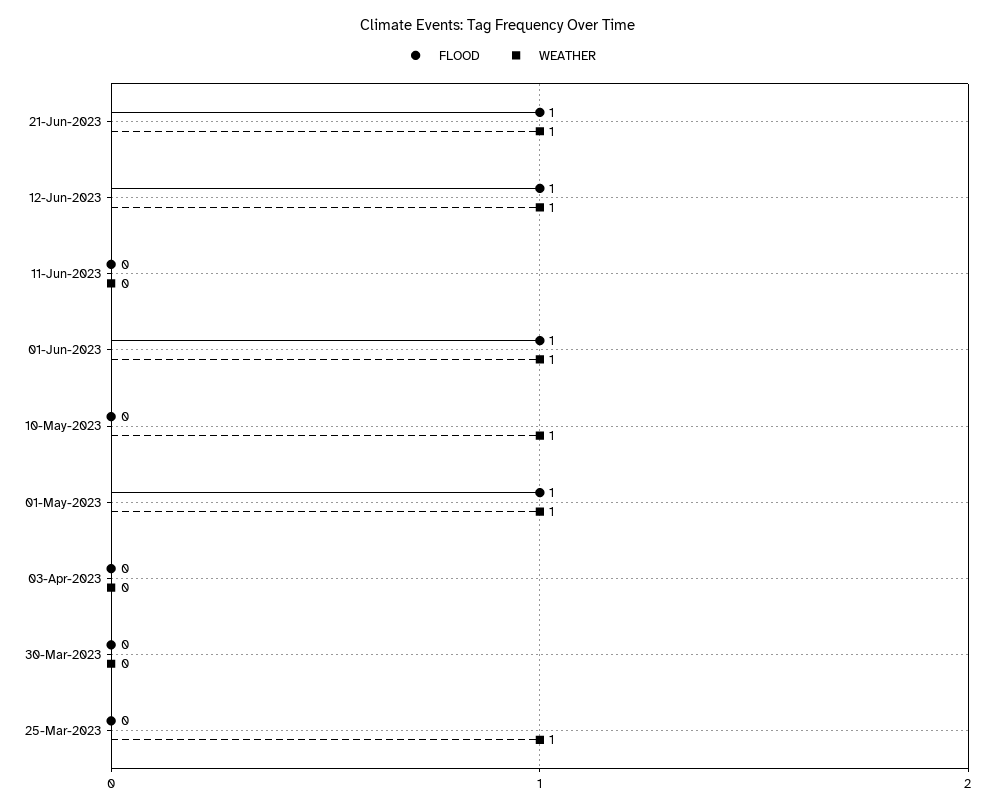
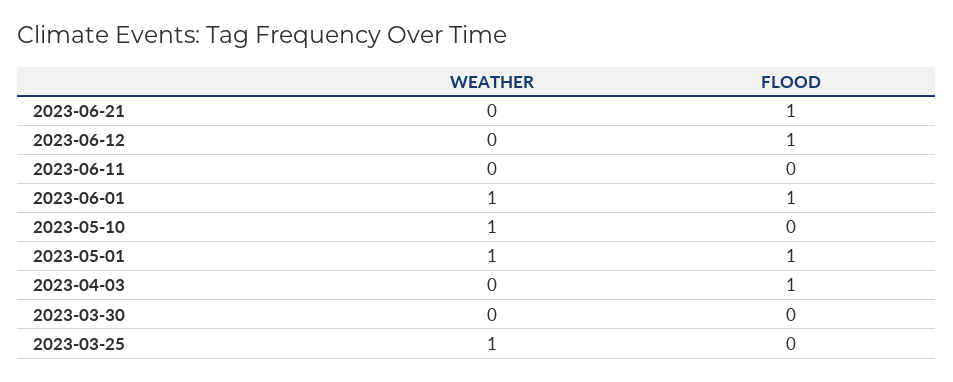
  {
    "FLOOD": {
      "21-Jun-2023": 1,
      "12-Jun-2023": 1,
      "11-Jun-2023": 0,
      "01-Jun-2023": 1,
      "10-May-2023": 0,
      "01-May-2023": 1,
-     "03-Apr-2023": 0,
+     "03-Apr-2023": 1,
      "30-Mar-2023": 0,
      "25-Mar-2023": 0
    },
    "WEATHER": {
-     "21-Jun-2023": 1,
+     "21-Jun-2023": 0,
-     "12-Jun-2023": 1,
+     "12-Jun-2023": 0,
      "11-Jun-2023": 0,
      "01-Jun-2023": 1,
      "10-May-2023": 1,
      "01-May-2023": 1,
      "03-Apr-2023": 0,
      "30-Mar-2023": 0,
      "25-Mar-2023": 1
    }
  }

